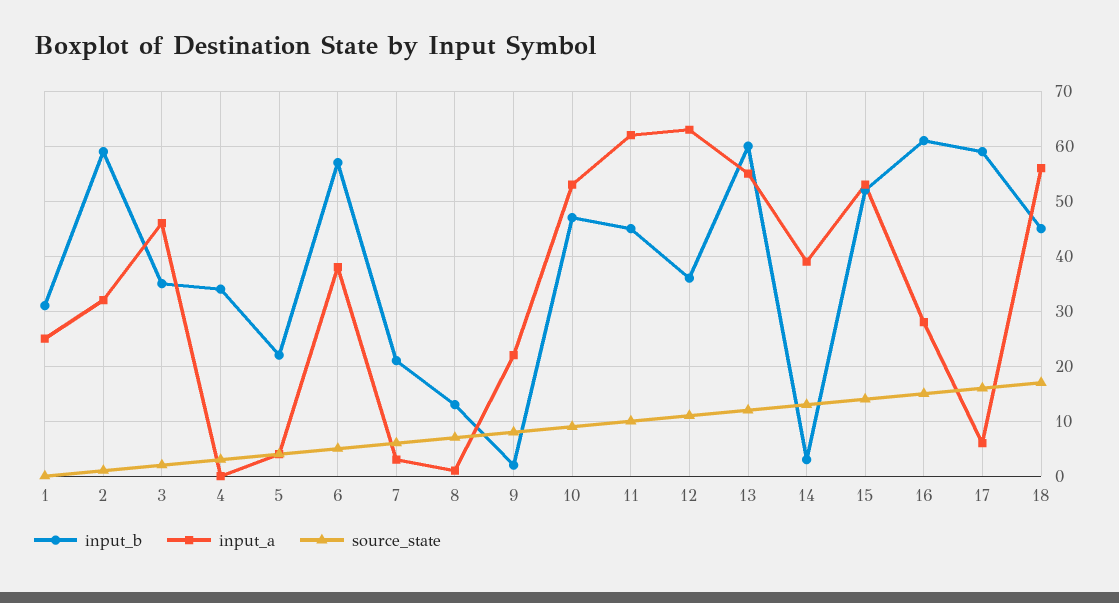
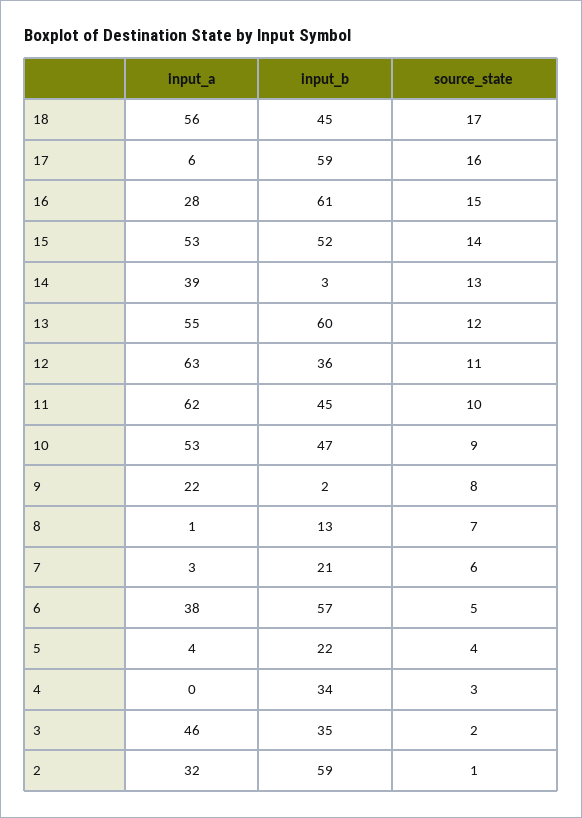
  {
    "input_b": {
-     "1": 30,
      "2": 59,
      "3": 35,
      "4": 34,
      "5": 22,
      "6": 57,
      "7": 21,
      "8": 13,
      "9": 2,
      "10": 47,
      "11": 45,
      "12": 36,
      "13": 60,
      "14": 3,
      "15": 52,
      "16": 61,
      "17": 59,
      "18": 45
    },
    "input_a": {
-     "1": 25,
      "2": 32,
      "3": 46,
      "4": 0,
      "5": 4,
      "6": 38,
      "7": 3,
      "8": 1,
      "9": 22,
      "10": 53,
      "11": 62,
      "12": 63,
      "13": 55,
      "14": 39,
      "15": 53,
      "16": 28,
      "17": 6,
      "18": 56
    },
    "source_state": {
-     "1": 0,
      "2": 1,
      "3": 2,
      "4": 3,
      "5": 4,
      "6": 5,
      "7": 6,
      "8": 7,
      "9": 8,
      "10": 9,
      "11": 10,
      "12": 11,
      "13": 12,
      "14": 13,
      "15": 14,
      "16": 15,
      "17": 16,
      "18": 17
    }
  }

